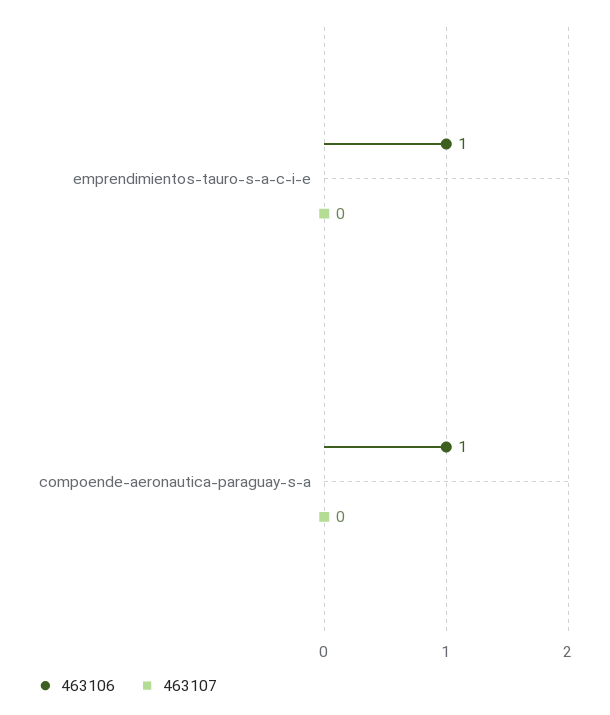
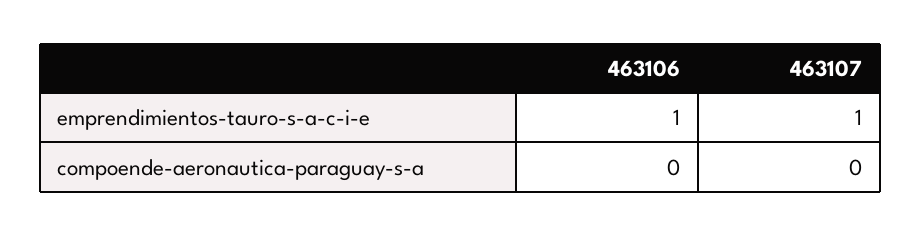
  {
    "463106": {
      "emprendimientos-tauro-s-a-c-i-e": 1,
-     "compoende-aeronautica-paraguay-s-a": 1
+     "compoende-aeronautica-paraguay-s-a": 0
    },
    "463107": {
-     "emprendimientos-tauro-s-a-c-i-e": 0,
+     "emprendimientos-tauro-s-a-c-i-e": 1,
      "compoende-aeronautica-paraguay-s-a": 0
    }
  }

